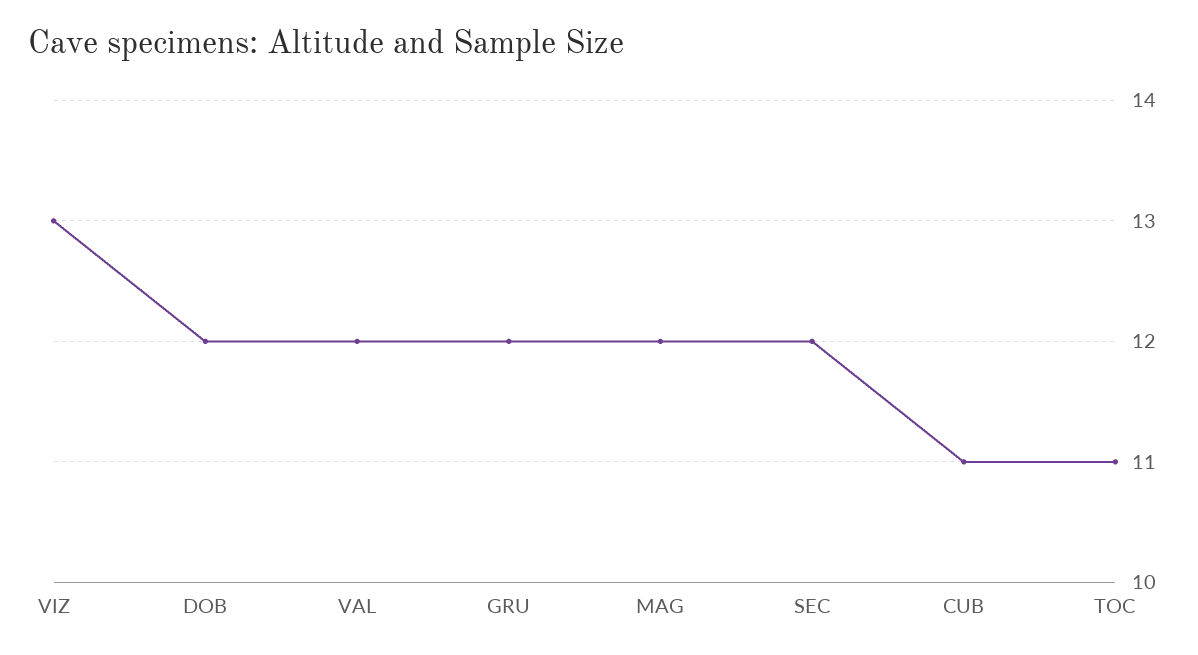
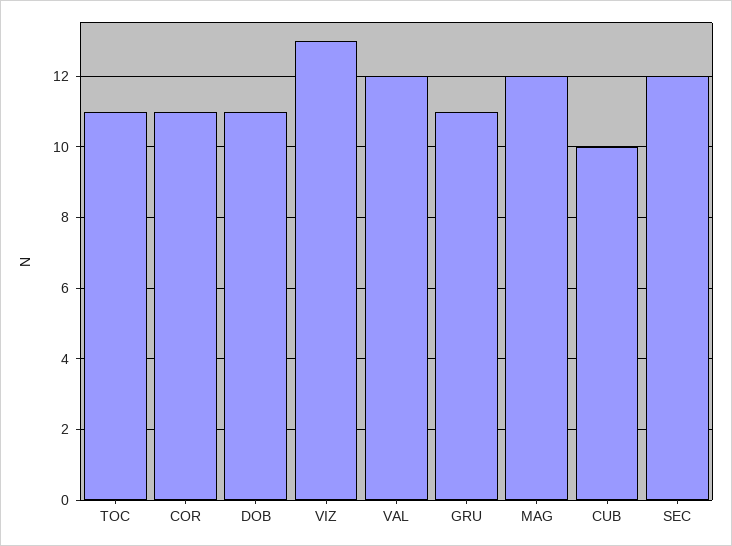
  {
    "VIZ": 13,
-   "DOB": 12,
+   "DOB": 11,
    "VAL": 12,
-   "GRU": 12,
+   "GRU": 11,
    "MAG": 12,
    "SEC": 12,
-   "CUB": 11,
+   "CUB": 10,
-   "TOC": 11
+   "TOC": 11,
+   "COR": 11
  }

